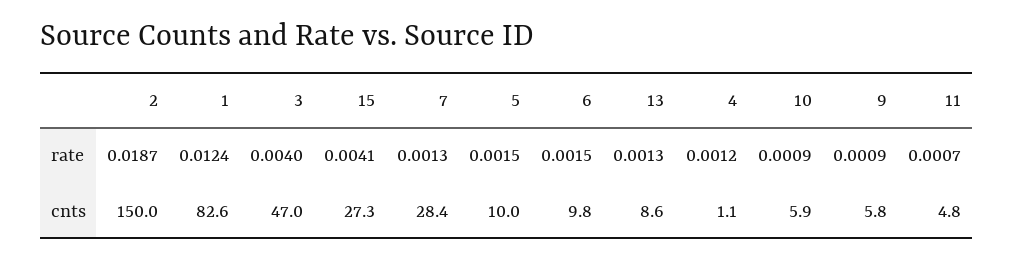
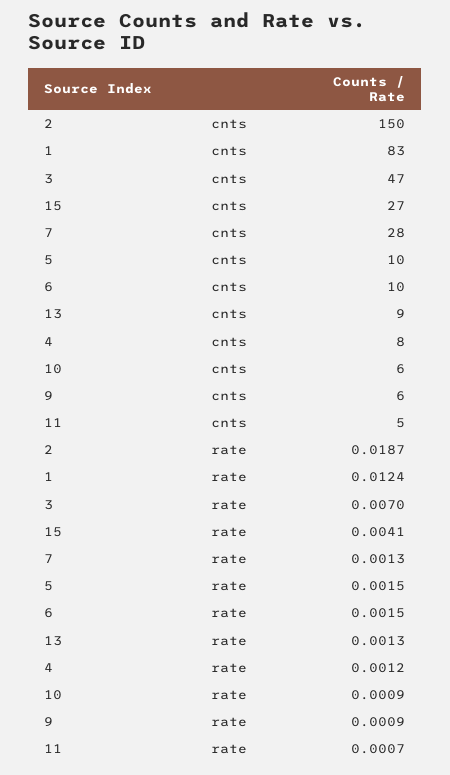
  {
    "2": {
      "rate": 0.0187,
      "cnts": 150
    },
    "1": {
      "rate": 0.0124,
      "cnts": 82.6
    },
    "3": {
-     "rate": 0.004,
+     "rate": 0.007,
      "cnts": 47
    },
    "15": {
      "rate": 0.0041,
      "cnts": 27.3
    },
    "7": {
      "rate": 0.0013,
      "cnts": 28.4
    },
    "5": {
      "rate": 0.0015,
      "cnts": 10
    },
    "6": {
      "rate": 0.0015,
      "cnts": 9.8
    },
    "13": {
      "rate": 0.0013,
      "cnts": 8.6
    },
    "4": {
      "rate": 0.0012,
-     "cnts": 1.1
+     "cnts": 8
    },
    "10": {
      "rate": 0.0009,
      "cnts": 5.9
    },
    "9": {
      "rate": 0.0009,
      "cnts": 5.8
    },
    "11": {
      "rate": 0.0007,
      "cnts": 4.8
    }
  }

